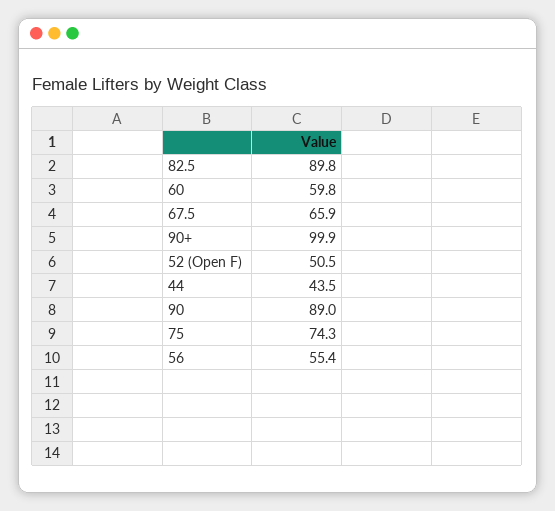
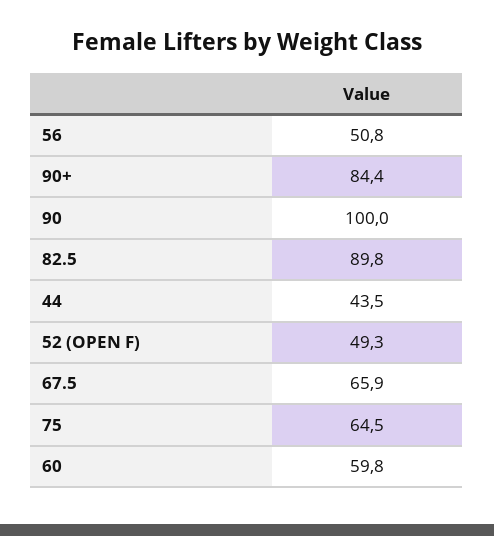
  {
    "82.5": 89.8,
    "60": 59.8,
    "67.5": 65.9,
-   "90+": 99.9,
+   "90+": 84.4,
-   "52 (Open F)": 50.5,
+   "52 (Open F)": 49.3,
    "44": 43.5,
-   "90": 89,
+   "90": 100,
-   "75": 74.3,
+   "75": 64.5,
-   "56": 55.4
+   "56": 50.8
  }

